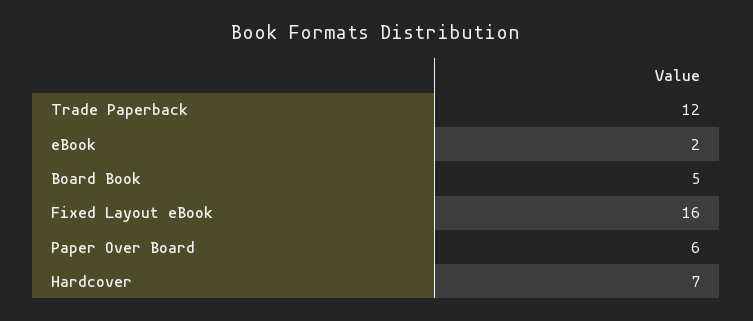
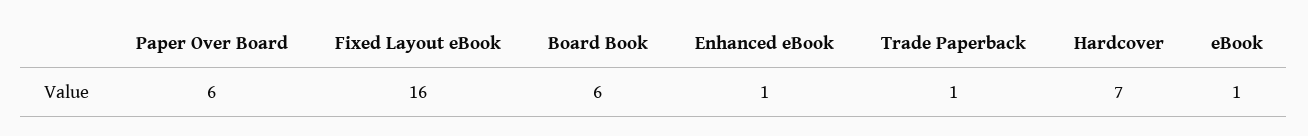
  {
-   "Trade Paperback": 12,
+   "Trade Paperback": 1,
-   "eBook": 2,
+   "eBook": 1,
-   "Board Book": 5,
+   "Board Book": 6,
    "Fixed Layout eBook": 16,
    "Paper Over Board": 6,
-   "Hardcover": 7
+   "Hardcover": 7,
+   "Enhanced eBook": 1
  }

